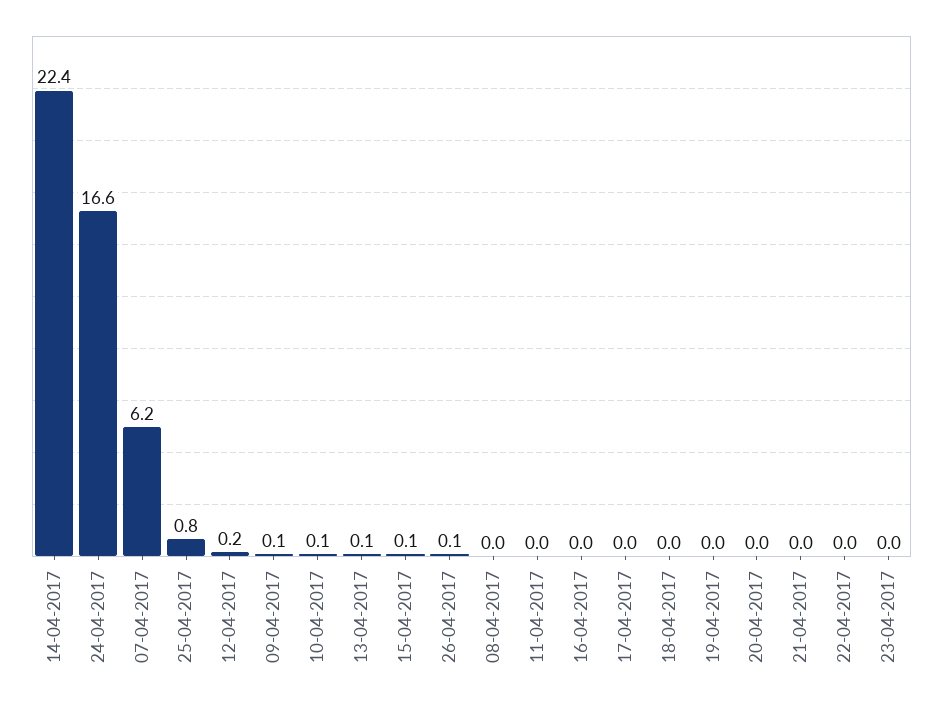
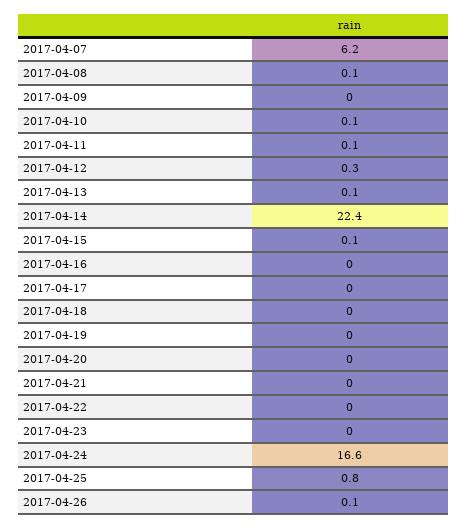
  {
    "14-04-2017": 22.4,
    "24-04-2017": 16.6,
    "07-04-2017": 6.2,
    "25-04-2017": 0.8,
-   "12-04-2017": 0.2,
+   "12-04-2017": 0.3,
-   "09-04-2017": 0.1,
+   "09-04-2017": 0,
    "10-04-2017": 0.1,
    "13-04-2017": 0.1,
    "15-04-2017": 0.1,
    "26-04-2017": 0.1,
-   "08-04-2017": 0,
+   "08-04-2017": 0.1,
-   "11-04-2017": 0,
+   "11-04-2017": 0.1,
    "16-04-2017": 0,
    "17-04-2017": 0,
    "18-04-2017": 0,
    "19-04-2017": 0,
    "20-04-2017": 0,
    "21-04-2017": 0,
    "22-04-2017": 0,
    "23-04-2017": 0
  }

